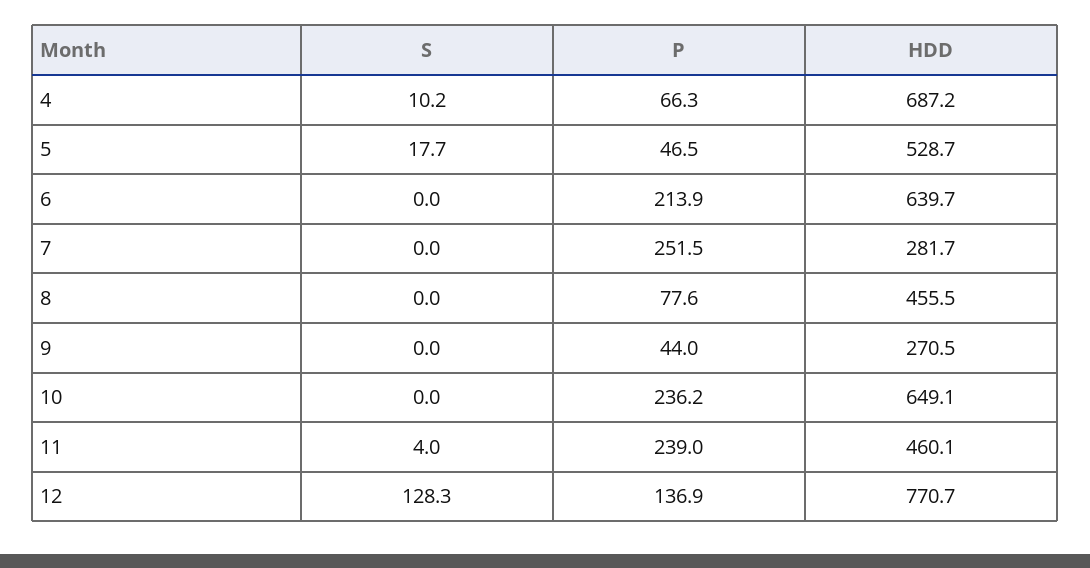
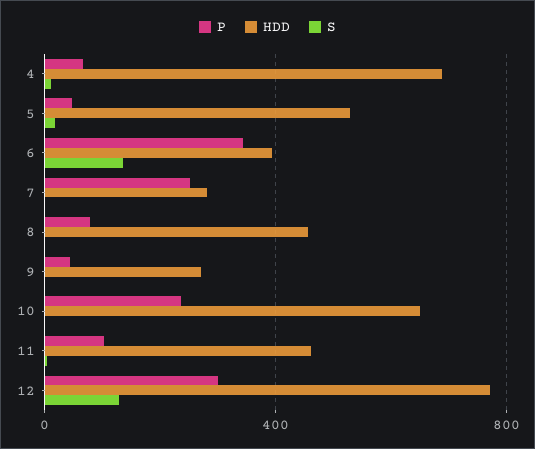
  {
    "S": {
      "4": 10.2,
      "5": 17.7,
-     "6": 0,
+     "6": 150,
      "7": 0,
      "8": 0,
      "9": 0,
      "10": 0,
      "11": 4,
      "12": 128.3
    },
    "P": {
      "4": 66.3,
      "5": 46.5,
-     "6": 213.9,
+     "6": 350,
      "7": 251.5,
      "8": 77.6,
      "9": 44,
      "10": 236.2,
-     "11": 239,
+     "11": 100,
-     "12": 136.9
+     "12": 300
    },
    "HDD": {
      "4": 687.2,
      "5": 528.7,
-     "6": 639.7,
+     "6": 400,
      "7": 281.7,
      "8": 455.5,
      "9": 270.5,
      "10": 649.1,
      "11": 460.1,
      "12": 770.7
    }
  }

